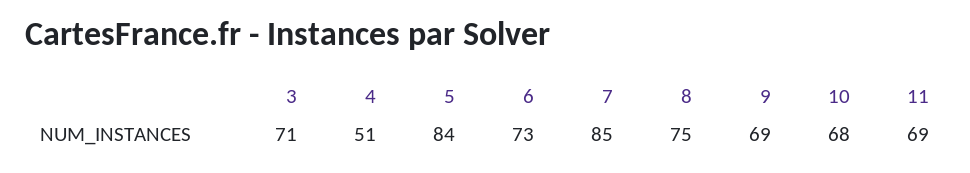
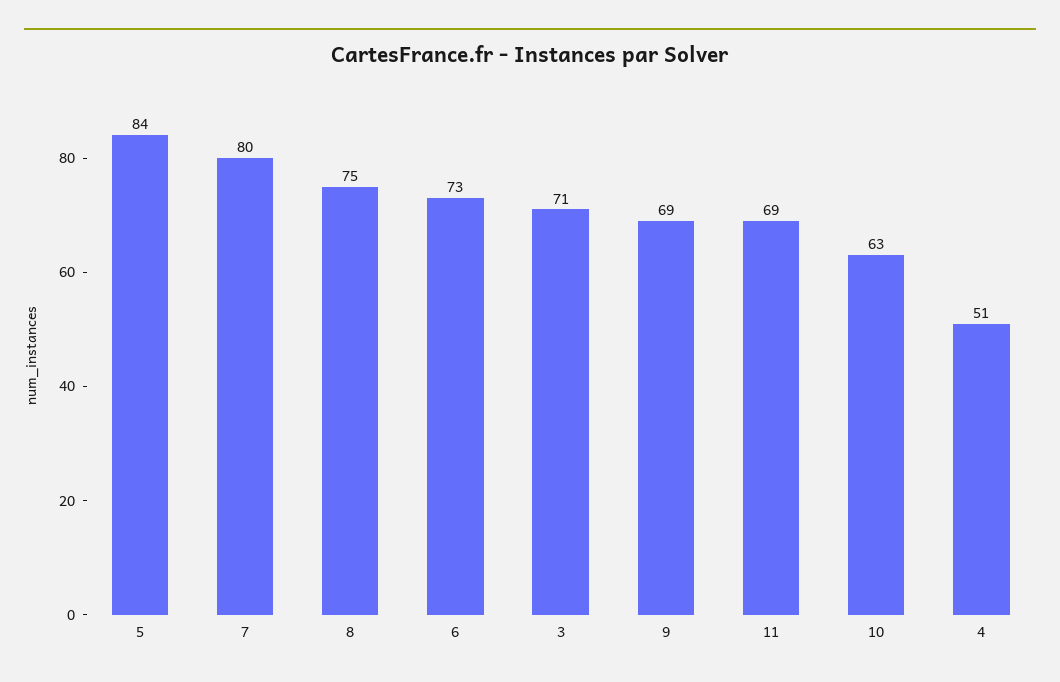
  {
    "3": 71,
    "4": 51,
    "5": 84,
    "6": 73,
-   "7": 85,
+   "7": 80,
    "8": 75,
    "9": 69,
-   "10": 68,
+   "10": 63,
    "11": 69
  }

